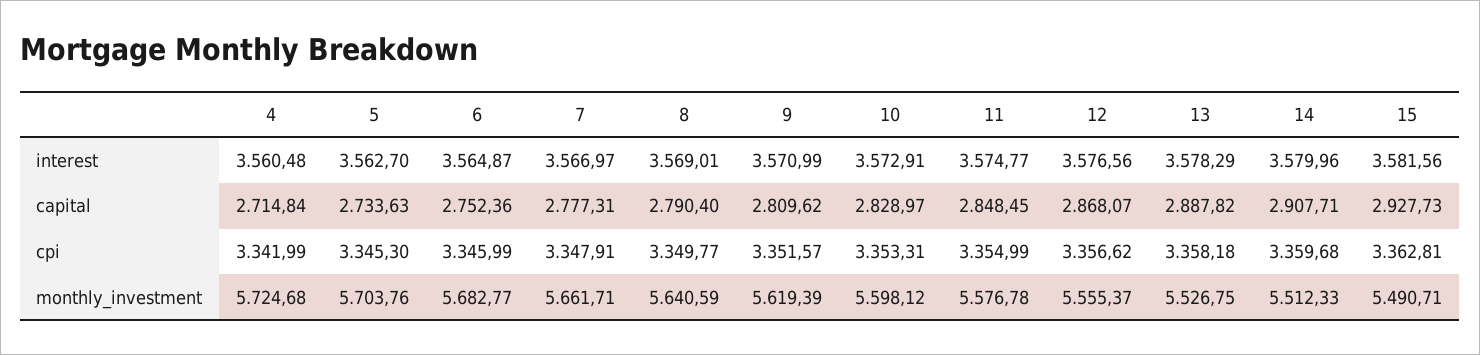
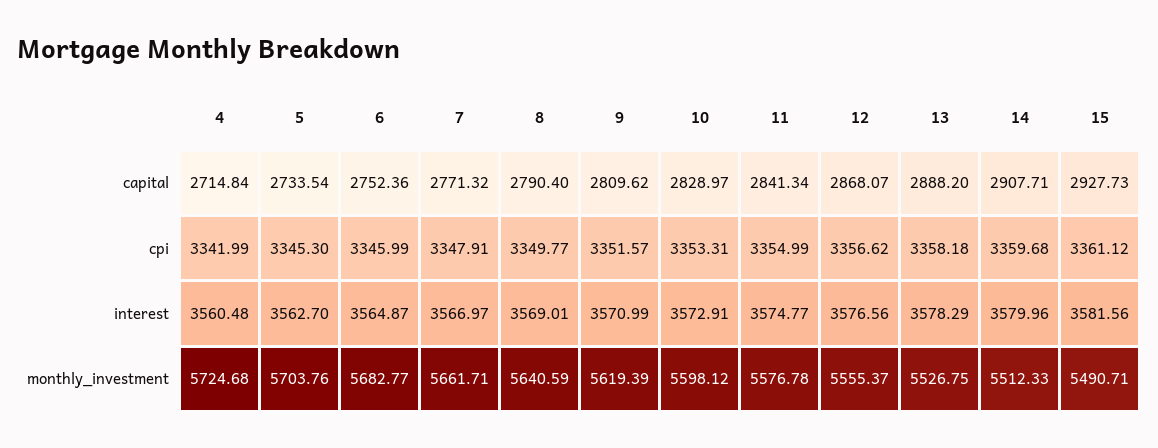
  {
    "4": {
      "interest": 3560.48,
      "capital": 2714.84,
      "cpi": 3341.99,
      "monthly_investment": 5724.68
    },
    "5": {
      "interest": 3562.7,
-     "capital": 2733.63,
+     "capital": 2733.54,
      "cpi": 3345.3,
      "monthly_investment": 5703.76
    },
    "6": {
      "interest": 3564.87,
      "capital": 2752.36,
      "cpi": 3345.99,
      "monthly_investment": 5682.77
    },
    "7": {
      "interest": 3566.97,
-     "capital": 2777.31,
+     "capital": 2771.32,
      "cpi": 3347.91,
      "monthly_investment": 5661.71
    },
    "8": {
      "interest": 3569.01,
      "capital": 2790.4,
      "cpi": 3349.77,
      "monthly_investment": 5640.59
    },
    "9": {
      "interest": 3570.99,
      "capital": 2809.62,
      "cpi": 3351.57,
      "monthly_investment": 5619.39
    },
    "10": {
      "interest": 3572.91,
      "capital": 2828.97,
      "cpi": 3353.31,
      "monthly_investment": 5598.12
    },
    "11": {
      "interest": 3574.77,
-     "capital": 2848.45,
+     "capital": 2841.34,
      "cpi": 3354.99,
      "monthly_investment": 5576.78
    },
    "12": {
      "interest": 3576.56,
      "capital": 2868.07,
      "cpi": 3356.62,
      "monthly_investment": 5555.37
    },
    "13": {
      "interest": 3578.29,
-     "capital": 2887.82,
+     "capital": 2888.2,
      "cpi": 3358.18,
      "monthly_investment": 5526.75
    },
    "14": {
      "interest": 3579.96,
      "capital": 2907.71,
      "cpi": 3359.68,
      "monthly_investment": 5512.33
    },
    "15": {
      "interest": 3581.56,
      "capital": 2927.73,
-     "cpi": 3362.81,
+     "cpi": 3361.12,
      "monthly_investment": 5490.71
    }
  }

